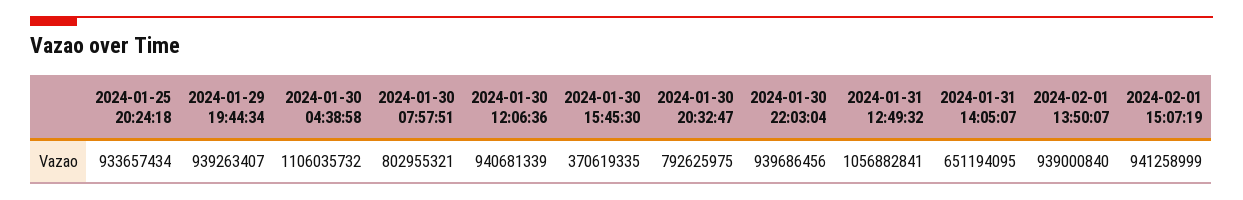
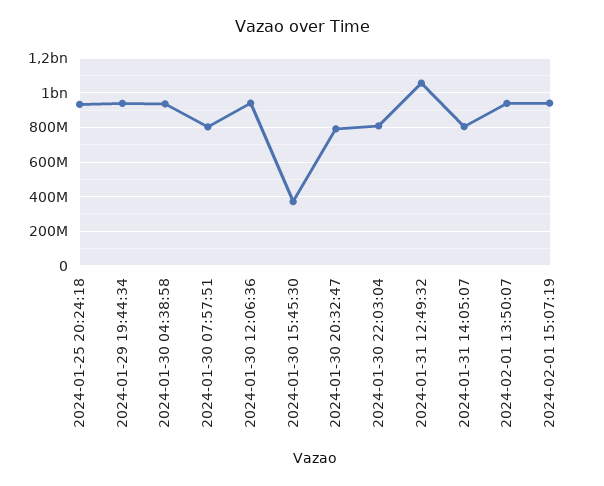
  {
    "2024-01-25 20:24:18": 933657434,
    "2024-01-29 19:44:34": 939263407,
-   "2024-01-30 04:38:58": 1106035732,
+   "2024-01-30 04:38:58": 950000000,
    "2024-01-30 07:57:51": 802955321,
    "2024-01-30 12:06:36": 940681339,
    "2024-01-30 15:45:30": 370619335,
    "2024-01-30 20:32:47": 792625975,
-   "2024-01-30 22:03:04": 939686456,
+   "2024-01-30 22:03:04": 800000000,
    "2024-01-31 12:49:32": 1056882841,
-   "2024-01-31 14:05:07": 651194095,
+   "2024-01-31 14:05:07": 800000000,
    "2024-02-01 13:50:07": 939000840,
    "2024-02-01 15:07:19": 941258999
  }

